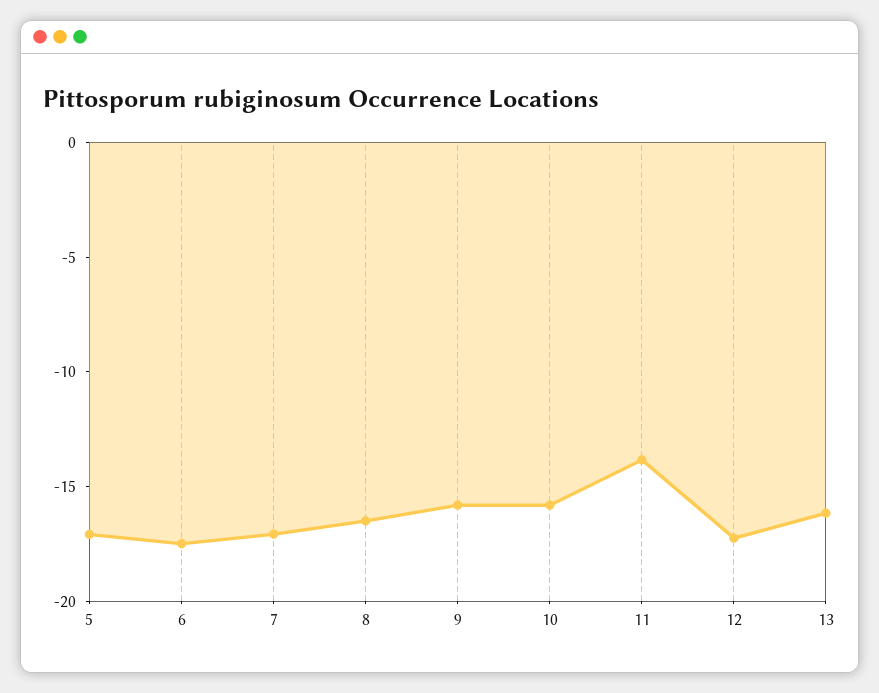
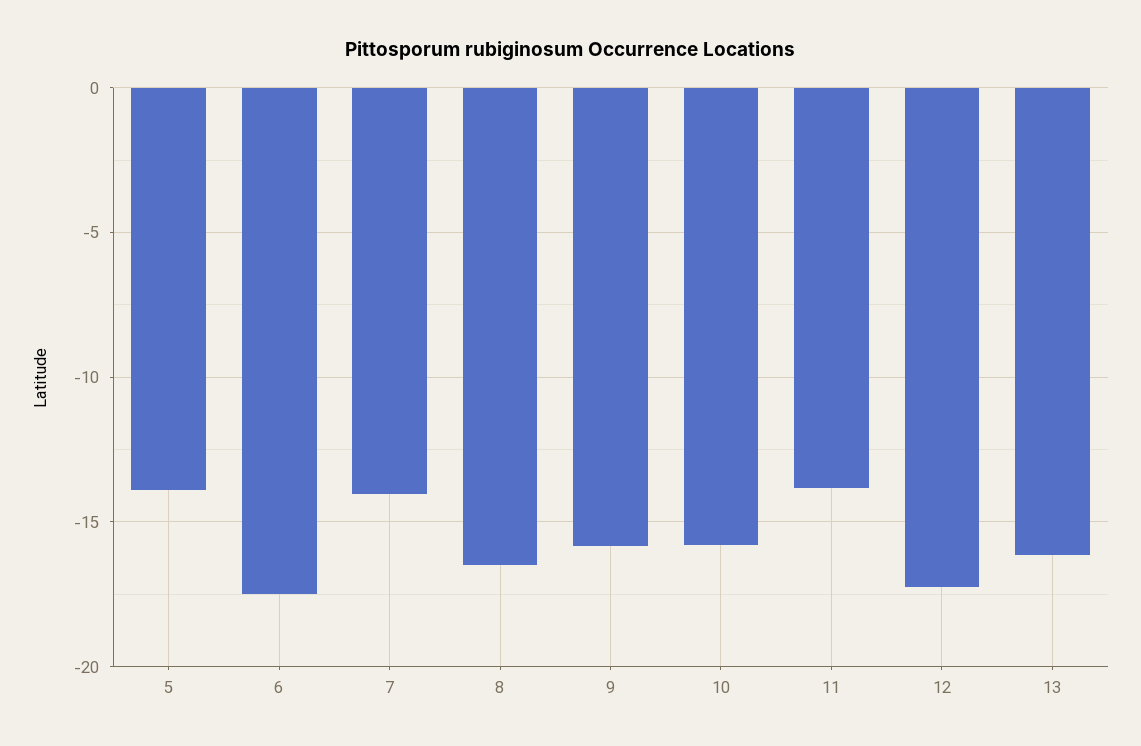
  {
-   "5": -17,
+   "5": -14,
    "6": -17.5,
-   "7": -17,
+   "7": -14,
    "8": -16.5,
    "9": -16,
    "10": -16,
    "11": -14,
    "12": -17.5,
    "13": -16
  }

